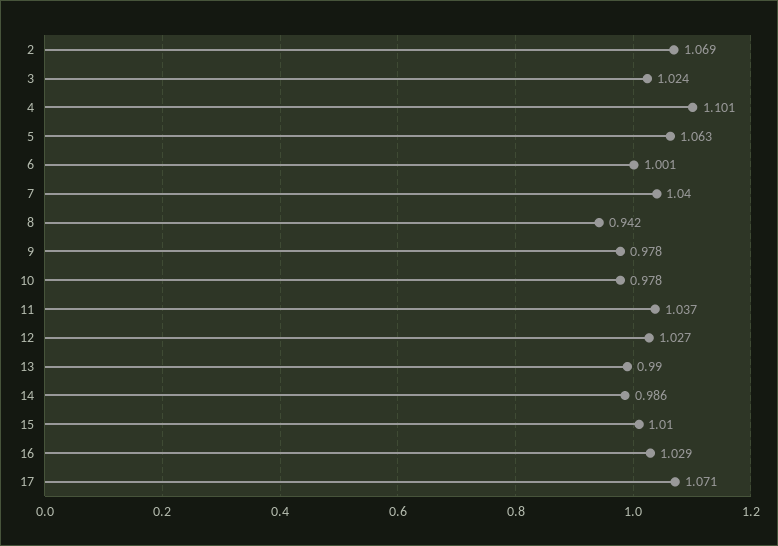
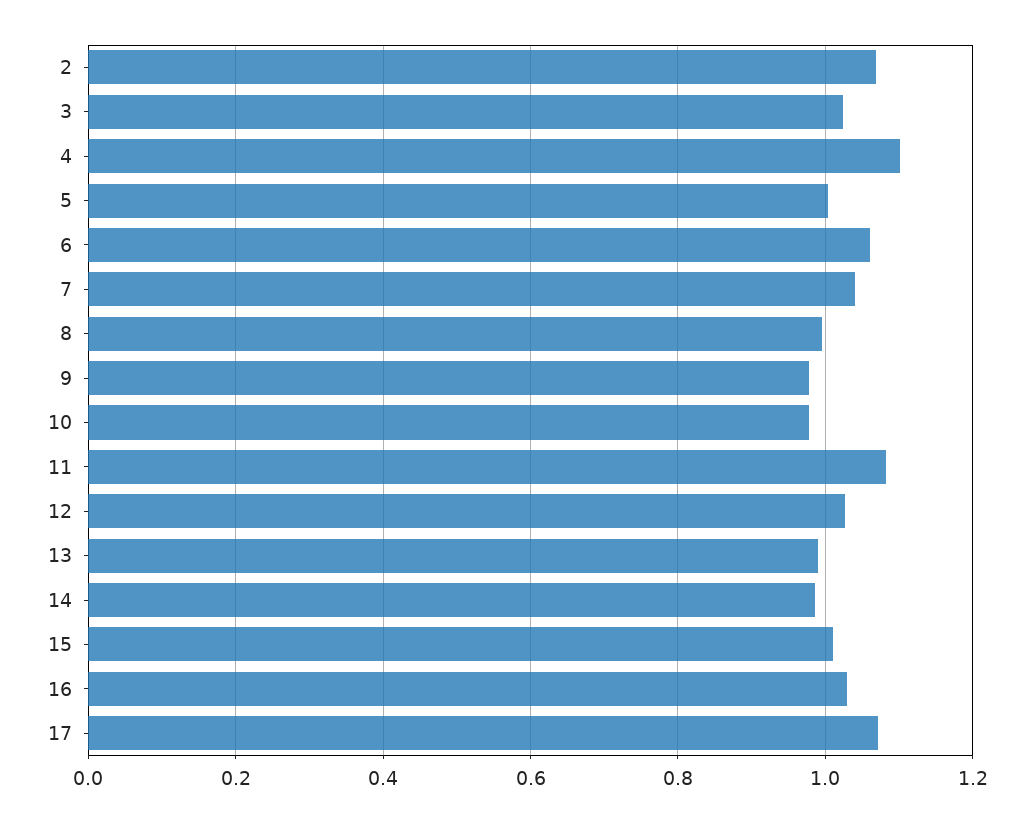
  {
    "2": 1.069,
    "3": 1.024,
    "4": 1.101,
-   "5": 1.063,
+   "5": 1,
-   "6": 1.001,
+   "6": 1.06,
    "7": 1.04,
-   "8": 0.942,
+   "8": 1,
    "9": 0.978,
    "10": 0.978,
-   "11": 1.037,
+   "11": 1.08,
    "12": 1.027,
    "13": 0.99,
    "14": 0.986,
    "15": 1.01,
    "16": 1.029,
    "17": 1.071
  }

